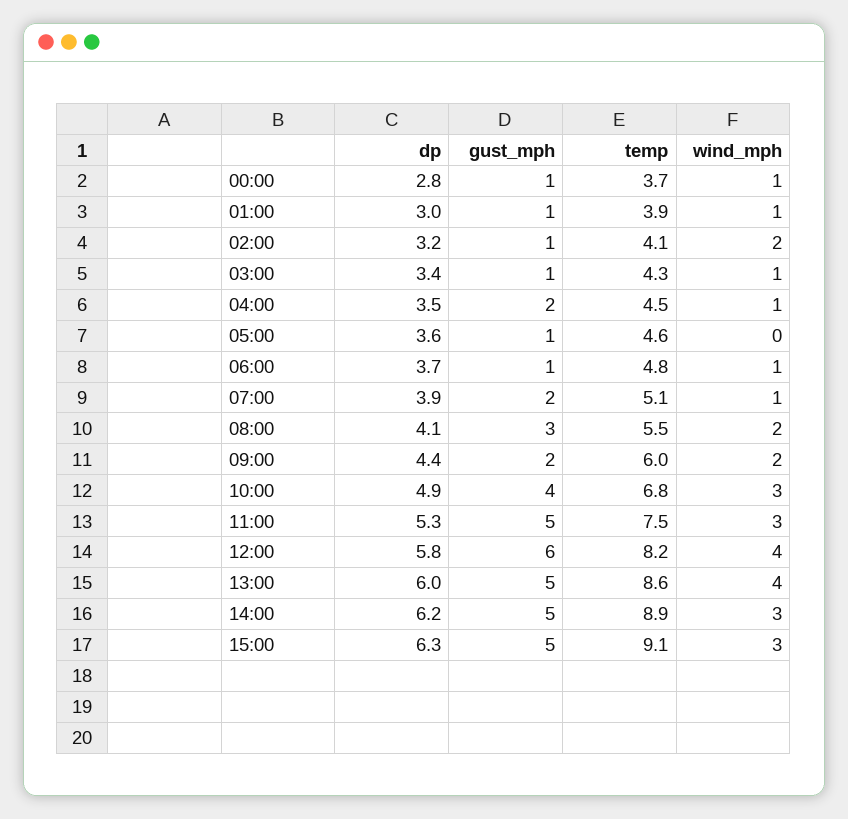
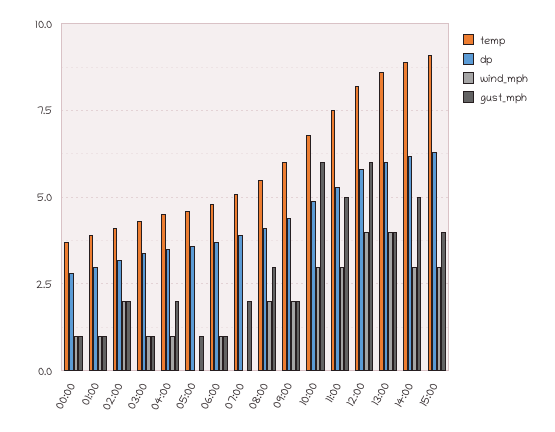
  {
    "dp": {
      "00:00": 2.8,
      "01:00": 3,
      "02:00": 3.2,
      "03:00": 3.4,
      "04:00": 3.5,
      "05:00": 3.6,
      "06:00": 3.7,
      "07:00": 3.9,
      "08:00": 4.1,
      "09:00": 4.4,
      "10:00": 4.9,
      "11:00": 5.3,
      "12:00": 5.8,
      "13:00": 6,
      "14:00": 6.2,
      "15:00": 6.3
    },
    "gust_mph": {
      "00:00": 1,
      "01:00": 1,
-     "02:00": 1,
+     "02:00": 2,
      "03:00": 1,
      "04:00": 2,
      "05:00": 1,
      "06:00": 1,
      "07:00": 2,
      "08:00": 3,
      "09:00": 2,
-     "10:00": 4,
+     "10:00": 6,
      "11:00": 5,
      "12:00": 6,
-     "13:00": 5,
+     "13:00": 4,
      "14:00": 5,
-     "15:00": 5
+     "15:00": 4
    },
    "temp": {
      "00:00": 3.7,
      "01:00": 3.9,
      "02:00": 4.1,
      "03:00": 4.3,
      "04:00": 4.5,
      "05:00": 4.6,
      "06:00": 4.8,
      "07:00": 5.1,
      "08:00": 5.5,
      "09:00": 6,
      "10:00": 6.8,
      "11:00": 7.5,
      "12:00": 8.2,
      "13:00": 8.6,
      "14:00": 8.9,
      "15:00": 9.1
    },
    "wind_mph": {
      "00:00": 1,
      "01:00": 1,
      "02:00": 2,
      "03:00": 1,
      "04:00": 1,
      "05:00": 0,
      "06:00": 1,
-     "07:00": 1,
+     "07:00": 0,
      "08:00": 2,
      "09:00": 2,
      "10:00": 3,
      "11:00": 3,
      "12:00": 4,
      "13:00": 4,
      "14:00": 3,
      "15:00": 3
    }
  }

